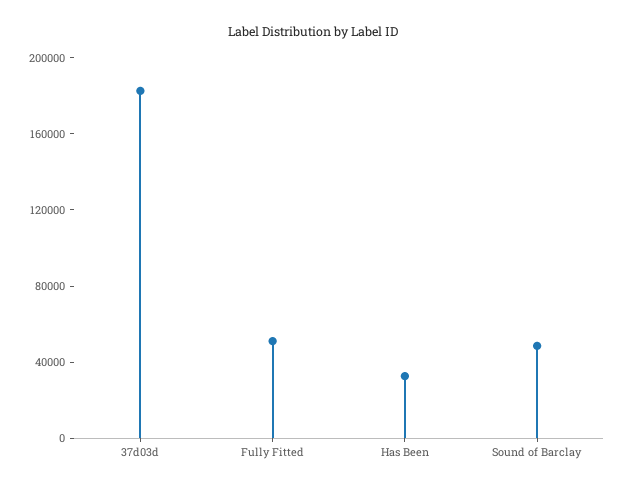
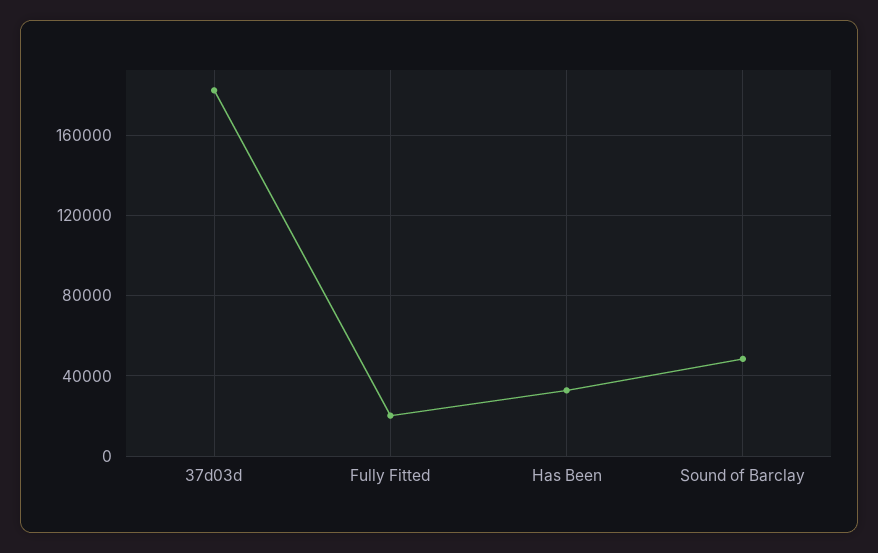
  {
    "37d03d": 180000,
-   "Fully Fitted": 50000,
+   "Fully Fitted": 20000,
    "Has Been": 35000,
    "Sound of Barclay": 50000
  }

